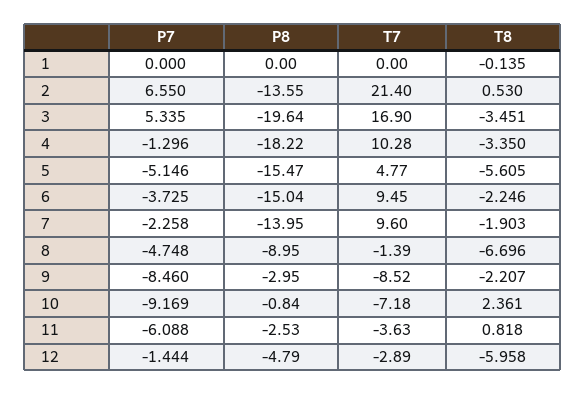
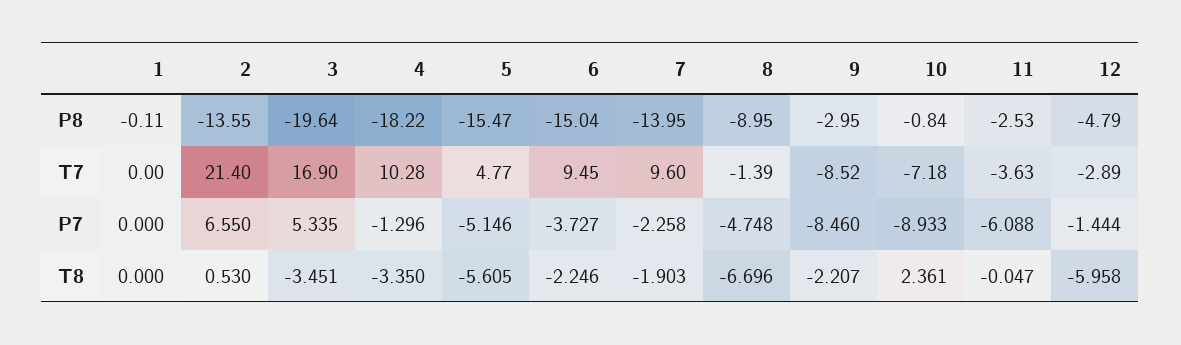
  {
    "P7": {
      "1": 0,
      "2": 6.55,
      "3": 5.335,
      "4": -1.296,
      "5": -5.146,
-     "6": -3.725,
+     "6": -3.727,
      "7": -2.258,
      "8": -4.748,
      "9": -8.46,
-     "10": -9.169,
+     "10": -8.933,
      "11": -6.088,
      "12": -1.444
    },
    "P8": {
-     "1": 0,
+     "1": -0.11,
      "2": -13.55,
      "3": -19.64,
      "4": -18.22,
      "5": -15.47,
      "6": -15.04,
      "7": -13.95,
      "8": -8.95,
      "9": -2.95,
      "10": -0.84,
      "11": -2.53,
      "12": -4.79
    },
    "T7": {
      "1": 0,
      "2": 21.4,
      "3": 16.9,
      "4": 10.28,
      "5": 4.77,
      "6": 9.45,
      "7": 9.6,
      "8": -1.39,
      "9": -8.52,
      "10": -7.18,
      "11": -3.63,
      "12": -2.89
    },
    "T8": {
-     "1": -0.135,
+     "1": 0,
      "2": 0.53,
      "3": -3.451,
      "4": -3.35,
      "5": -5.605,
      "6": -2.246,
      "7": -1.903,
      "8": -6.696,
      "9": -2.207,
      "10": 2.361,
-     "11": 0.818,
+     "11": -0.047,
      "12": -5.958
    }
  }

